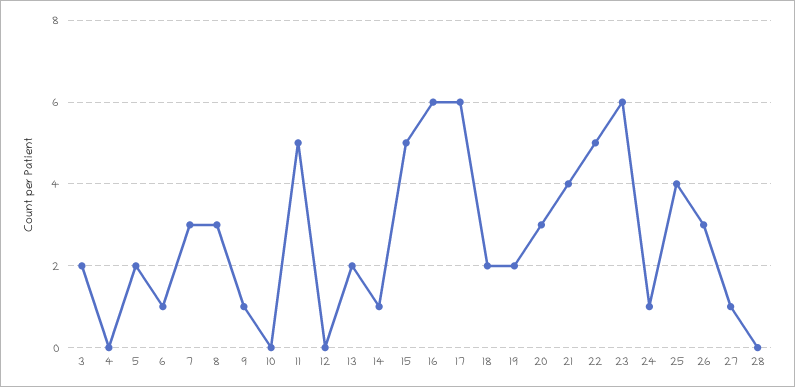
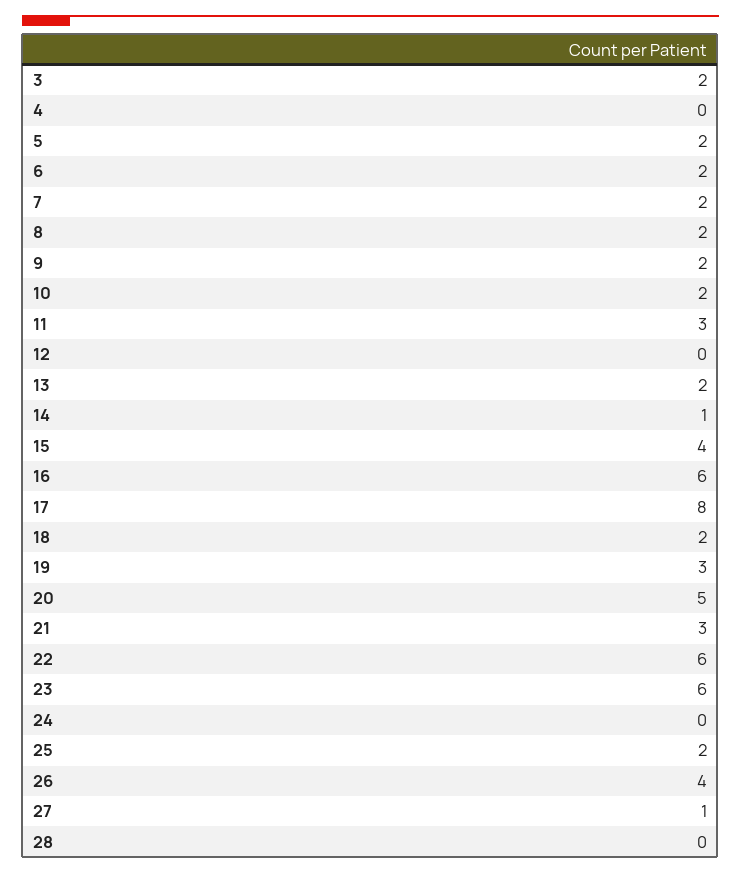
  {
    "3": 2,
    "4": 0,
    "5": 2,
-   "6": 1,
+   "6": 2,
-   "7": 3,
+   "7": 2,
-   "8": 3,
+   "8": 2,
-   "9": 1,
+   "9": 2,
-   "10": 0,
+   "10": 2,
-   "11": 5,
+   "11": 3,
    "12": 0,
    "13": 2,
    "14": 1,
-   "15": 5,
+   "15": 4,
    "16": 6,
-   "17": 6,
+   "17": 8,
    "18": 2,
-   "19": 2,
+   "19": 3,
-   "20": 3,
+   "20": 5,
-   "21": 4,
+   "21": 3,
-   "22": 5,
+   "22": 6,
    "23": 6,
-   "24": 1,
+   "24": 0,
-   "25": 4,
+   "25": 2,
-   "26": 3,
+   "26": 4,
    "27": 1,
    "28": 0
  }

